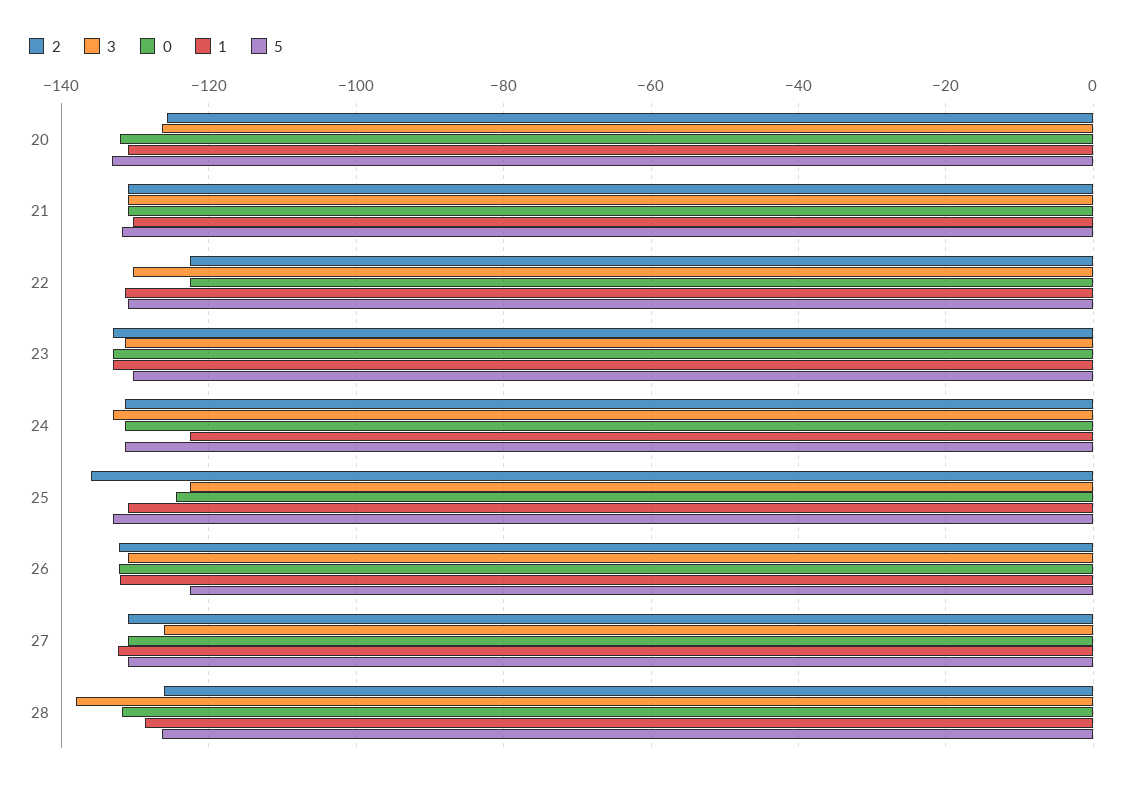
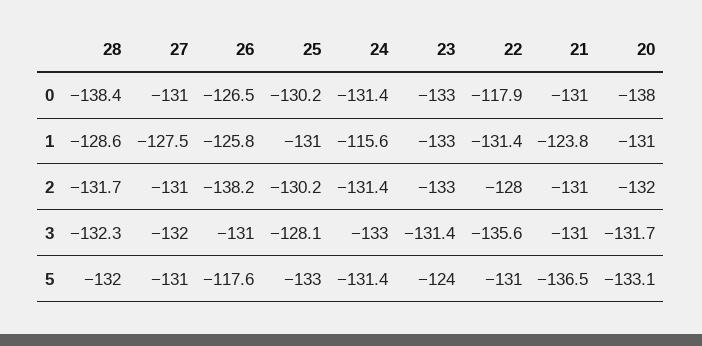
  {
    "2": {
-     "20": -126,
+     "20": -132,
      "21": -131,
-     "22": -122,
+     "22": -128,
      "23": -133,
      "24": -131.4,
-     "25": -136,
+     "25": -130.2,
-     "26": -132,
+     "26": -138.2,
      "27": -131,
-     "28": -126
+     "28": -131.7
    },
    "3": {
-     "20": -126,
+     "20": -131.7,
      "21": -131,
-     "22": -130,
+     "22": -135.6,
      "23": -131.4,
      "24": -133,
-     "25": -122,
+     "25": -128.1,
      "26": -131,
-     "27": -126,
+     "27": -132,
-     "28": -138
+     "28": -132.3
    },
    "0": {
-     "20": -132,
+     "20": -138,
      "21": -131,
-     "22": -122,
+     "22": -117.9,
      "23": -133,
      "24": -131.4,
-     "25": -124,
+     "25": -130.2,
-     "26": -132,
+     "26": -126.5,
      "27": -131,
-     "28": -132
+     "28": -138.4
    },
    "1": {
      "20": -131,
-     "21": -130,
+     "21": -123.8,
      "22": -131.4,
      "23": -133,
-     "24": -122,
+     "24": -115.6,
      "25": -131,
-     "26": -132,
+     "26": -125.8,
-     "27": -132,
+     "27": -127.5,
      "28": -128.6
    },
    "5": {
      "20": -133.1,
-     "21": -132,
+     "21": -136.5,
      "22": -131,
-     "23": -130,
+     "23": -124,
      "24": -131.4,
      "25": -133,
-     "26": -122,
+     "26": -117.6,
      "27": -131,
-     "28": -126
+     "28": -132
    }
  }

